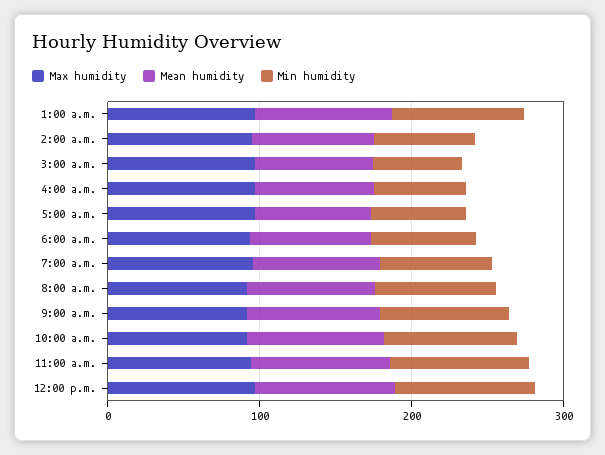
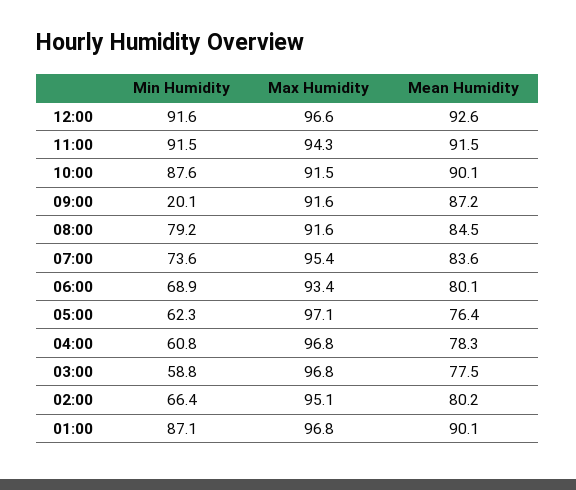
  {
    "Max humidity": {
      "1:00 a.m.": 96.8,
      "2:00 a.m.": 95.1,
      "3:00 a.m.": 96.8,
      "4:00 a.m.": 96.8,
      "5:00 a.m.": 97.1,
      "6:00 a.m.": 93.4,
      "7:00 a.m.": 95.4,
      "8:00 a.m.": 91.6,
      "9:00 a.m.": 91.6,
      "10:00 a.m.": 91.5,
      "11:00 a.m.": 94.3,
      "12:00 p.m.": 96.6
    },
    "Mean humidity": {
      "1:00 a.m.": 90.1,
      "2:00 a.m.": 80.2,
      "3:00 a.m.": 77.5,
      "4:00 a.m.": 78.3,
      "5:00 a.m.": 76.4,
      "6:00 a.m.": 80.1,
      "7:00 a.m.": 83.6,
      "8:00 a.m.": 84.5,
      "9:00 a.m.": 87.2,
      "10:00 a.m.": 90.1,
      "11:00 a.m.": 91.5,
      "12:00 p.m.": 92.6
    },
    "Min humidity": {
      "1:00 a.m.": 87.1,
      "2:00 a.m.": 66.4,
      "3:00 a.m.": 58.8,
      "4:00 a.m.": 60.8,
      "5:00 a.m.": 62.3,
      "6:00 a.m.": 68.9,
      "7:00 a.m.": 73.6,
      "8:00 a.m.": 79.2,
-     "9:00 a.m.": 80,
+     "9:00 a.m.": 20.1,
      "10:00 a.m.": 87.6,
      "11:00 a.m.": 91.5,
      "12:00 p.m.": 91.6
    }
  }

